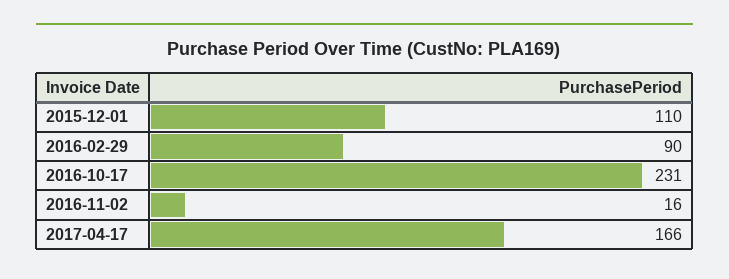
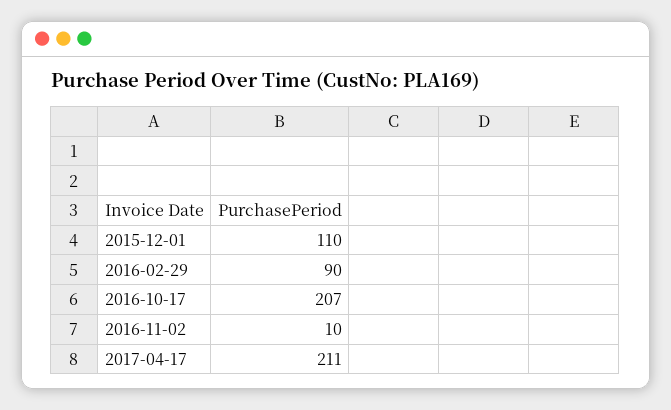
  {
    "2015-12-01": 110,
    "2016-02-29": 90,
-   "2016-10-17": 231,
+   "2016-10-17": 207,
-   "2016-11-02": 16,
+   "2016-11-02": 10,
-   "2017-04-17": 166
+   "2017-04-17": 211
  }

